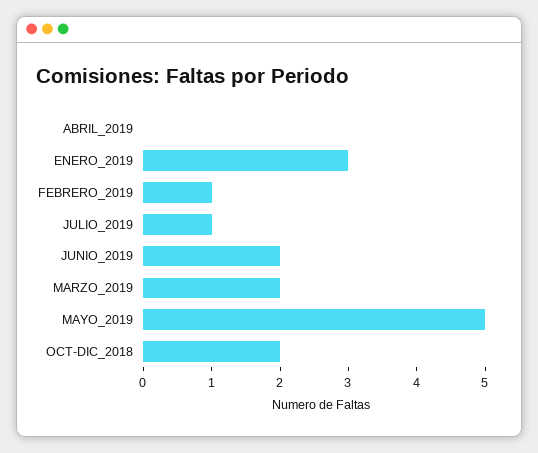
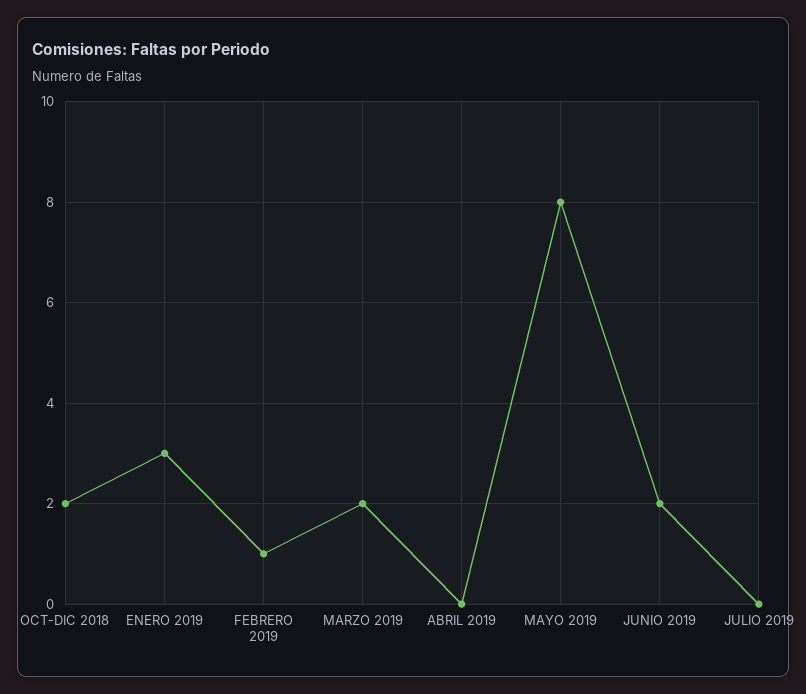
  {
    "ABRIL_2019": 0,
    "ENERO_2019": 3,
    "FEBRERO_2019": 1,
-   "JULIO_2019": 1,
+   "JULIO_2019": 0,
    "JUNIO_2019": 2,
    "MARZO_2019": 2,
-   "MAYO_2019": 5,
+   "MAYO_2019": 8,
    "OCT-DIC_2018": 2
  }

